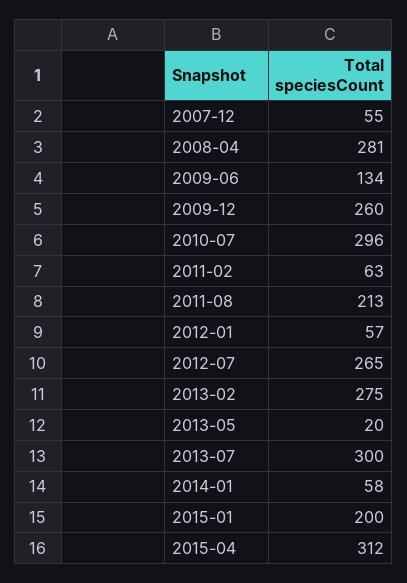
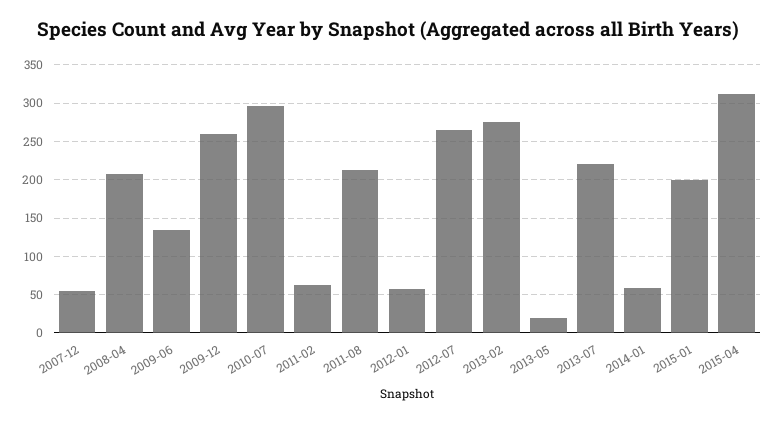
  {
    "2007-12": 55,
-   "2008-04": 281,
+   "2008-04": 210,
    "2009-06": 134,
    "2009-12": 260,
    "2010-07": 296,
    "2011-02": 63,
    "2011-08": 213,
    "2012-01": 57,
    "2012-07": 265,
    "2013-02": 275,
    "2013-05": 20,
-   "2013-07": 300,
+   "2013-07": 220,
    "2014-01": 58,
    "2015-01": 200,
    "2015-04": 312
  }

